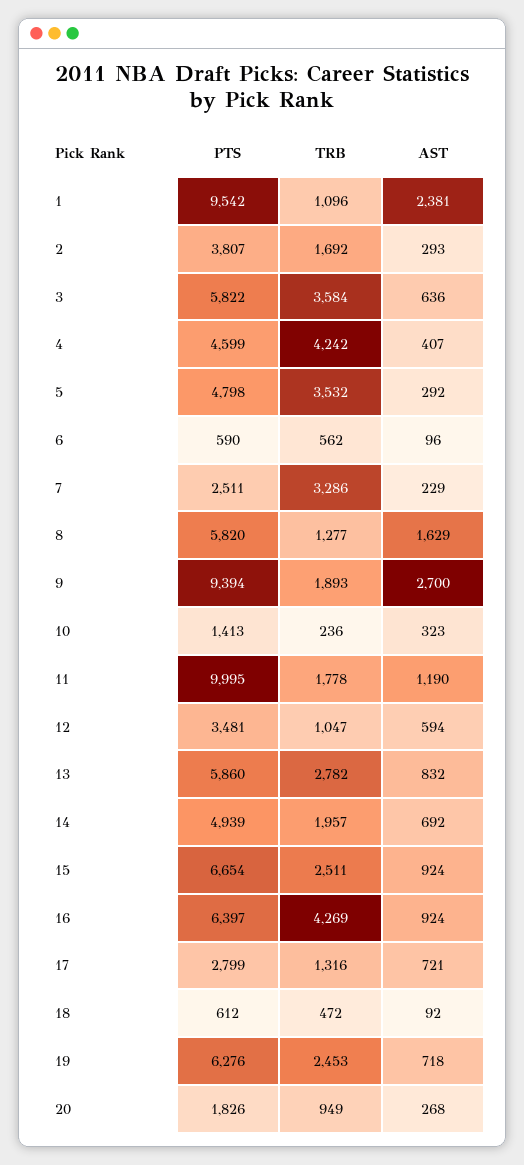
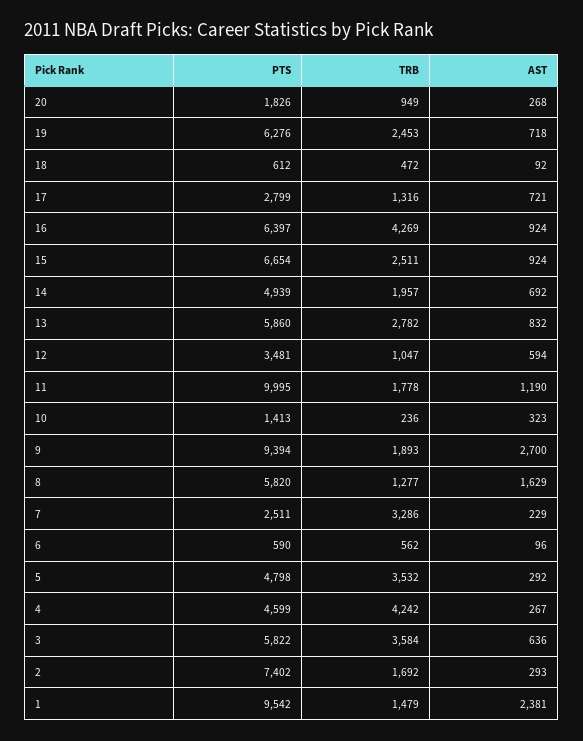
  {
    "PTS": {
      "1": 9542,
-     "2": 3807,
+     "2": 7402,
      "3": 5822,
      "4": 4599,
      "5": 4798,
      "6": 590,
      "7": 2511,
      "8": 5820,
      "9": 9394,
      "10": 1413,
      "11": 9995,
      "12": 3481,
      "13": 5860,
      "14": 4939,
      "15": 6654,
      "16": 6397,
      "17": 2799,
      "18": 612,
      "19": 6276,
      "20": 1826
    },
    "TRB": {
-     "1": 1096,
+     "1": 1479,
      "2": 1692,
      "3": 3584,
      "4": 4242,
      "5": 3532,
      "6": 562,
      "7": 3286,
      "8": 1277,
      "9": 1893,
      "10": 236,
      "11": 1778,
      "12": 1047,
      "13": 2782,
      "14": 1957,
      "15": 2511,
      "16": 4269,
      "17": 1316,
      "18": 472,
      "19": 2453,
      "20": 949
    },
    "AST": {
      "1": 2381,
      "2": 293,
      "3": 636,
-     "4": 407,
+     "4": 267,
      "5": 292,
      "6": 96,
      "7": 229,
      "8": 1629,
      "9": 2700,
      "10": 323,
      "11": 1190,
      "12": 594,
      "13": 832,
      "14": 692,
      "15": 924,
      "16": 924,
      "17": 721,
      "18": 92,
      "19": 718,
      "20": 268
    }
  }

